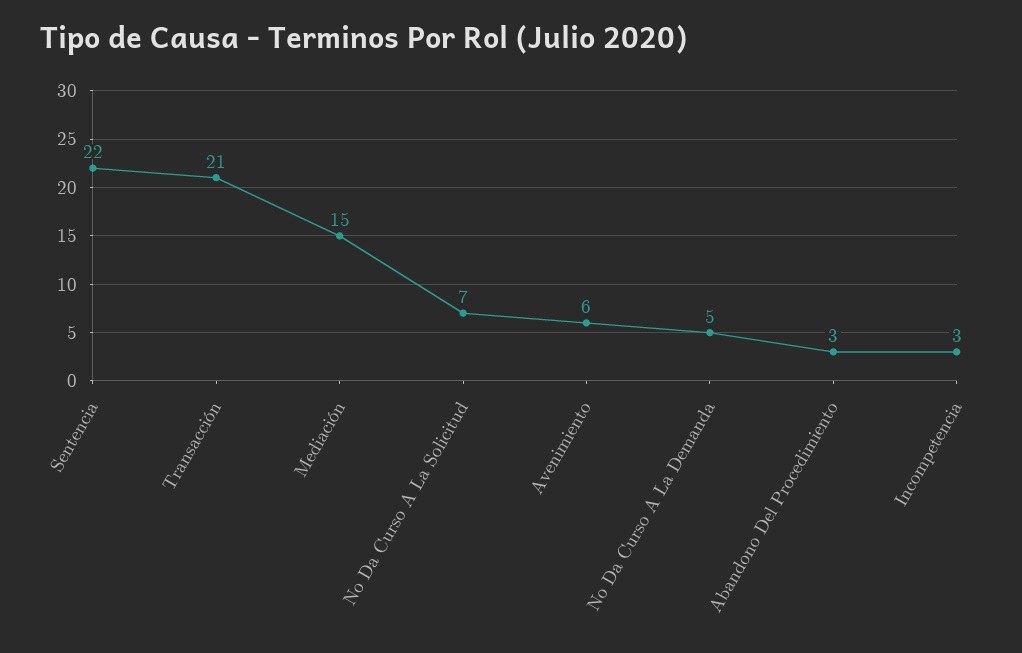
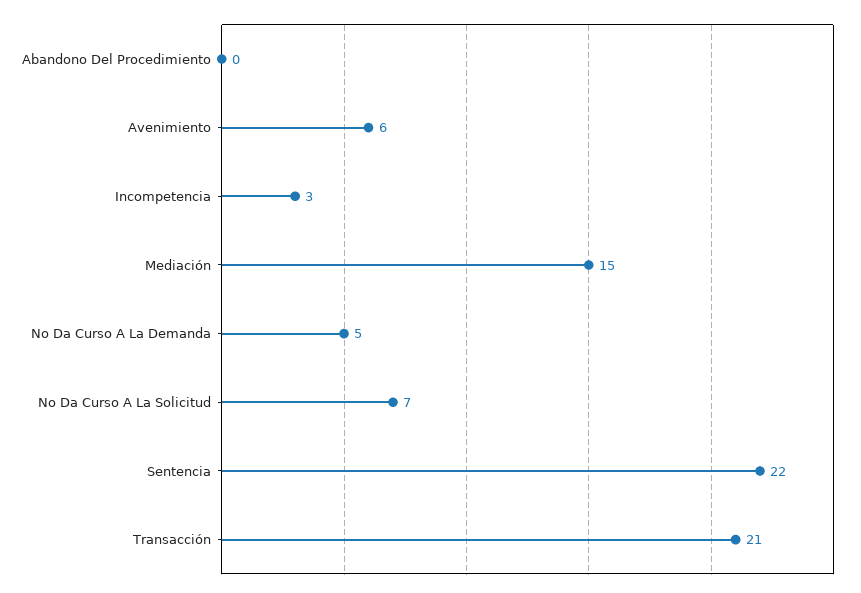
  {
    "Sentencia": 22,
    "Transacción": 21,
    "Mediación": 15,
    "No Da Curso A La Solicitud": 7,
    "Avenimiento": 6,
    "No Da Curso A La Demanda": 5,
-   "Abandono Del Procedimiento": 3,
+   "Abandono Del Procedimiento": 0,
    "Incompetencia": 3
  }

